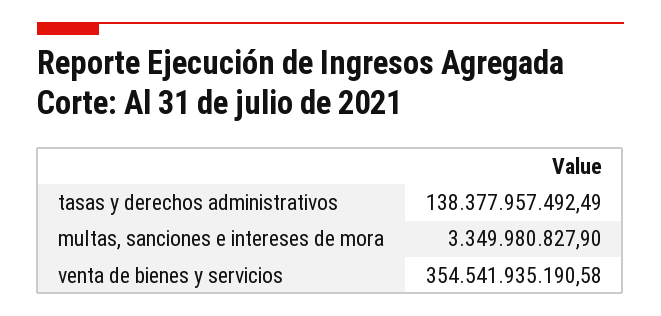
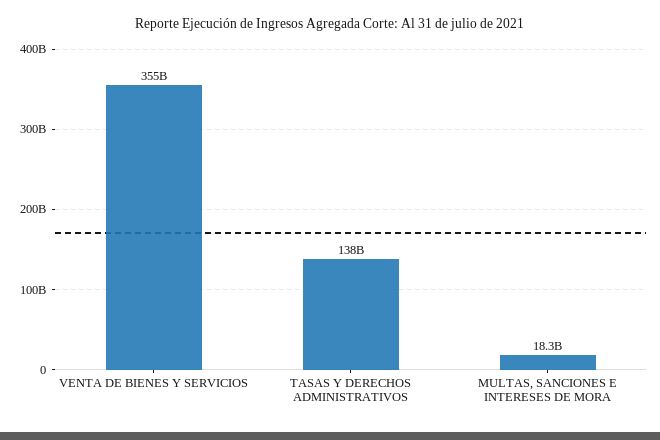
  {
    "tasas y derechos administrativos": 138377957492.49,
-   "multas, sanciones e intereses de mora": 3349980827.9,
+   "multas, sanciones e intereses de mora": 18300000000,
    "venta de bienes y servicios": 354541935190.58
  }

